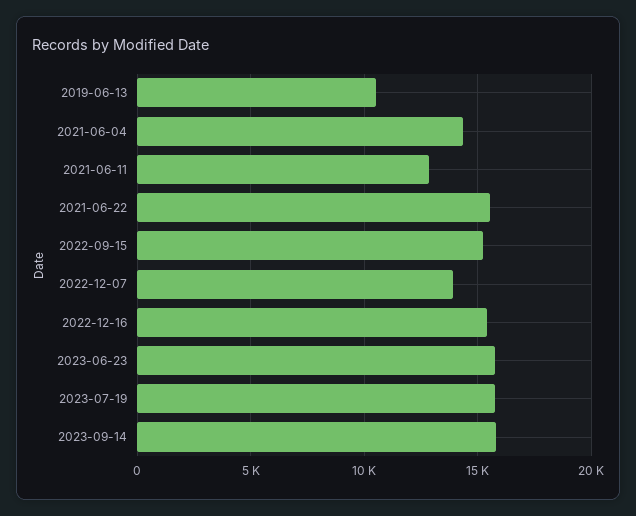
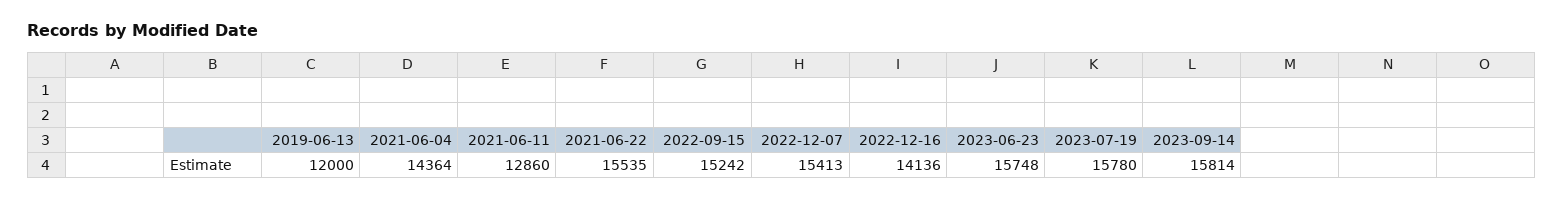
  {
-   "2019-06-13": 10500,
+   "2019-06-13": 12000,
    "2021-06-04": 14364,
    "2021-06-11": 12860,
    "2021-06-22": 15535,
    "2022-09-15": 15242,
-   "2022-12-07": 14000,
+   "2022-12-07": 15413,
-   "2022-12-16": 15500,
+   "2022-12-16": 14136,
    "2023-06-23": 15748,
    "2023-07-19": 15780,
    "2023-09-14": 15814
  }

